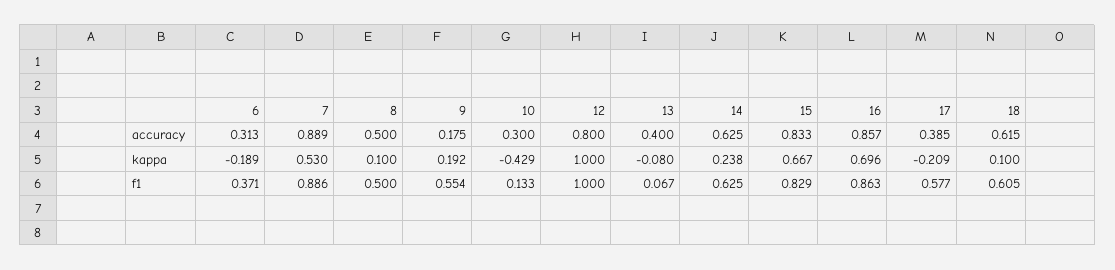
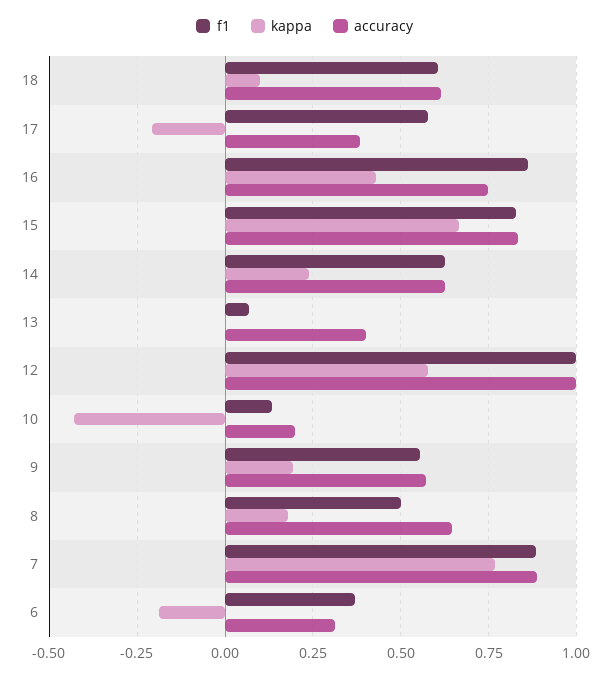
  {
    "accuracy": {
      "6": 0.313,
      "7": 0.889,
-     "8": 0.5,
+     "8": 0.65,
-     "9": 0.175,
+     "9": 0.575,
-     "10": 0.3,
+     "10": 0.2,
-     "12": 0.8,
+     "12": 1,
      "13": 0.4,
      "14": 0.625,
      "15": 0.833,
-     "16": 0.857,
+     "16": 0.75,
      "17": 0.385,
      "18": 0.615
    },
    "kappa": {
      "6": -0.189,
-     "7": 0.53,
+     "7": 0.775,
-     "8": 0.1,
+     "8": 0.175,
      "9": 0.192,
      "10": -0.429,
-     "12": 1,
+     "12": 0.575,
-     "13": -0.08,
+     "13": 0,
      "14": 0.238,
      "15": 0.667,
-     "16": 0.696,
+     "16": 0.425,
      "17": -0.209,
      "18": 0.1
    },
    "f1": {
      "6": 0.371,
      "7": 0.886,
      "8": 0.5,
      "9": 0.554,
      "10": 0.133,
      "12": 1,
      "13": 0.067,
      "14": 0.625,
      "15": 0.829,
      "16": 0.863,
      "17": 0.577,
      "18": 0.605
    }
  }

